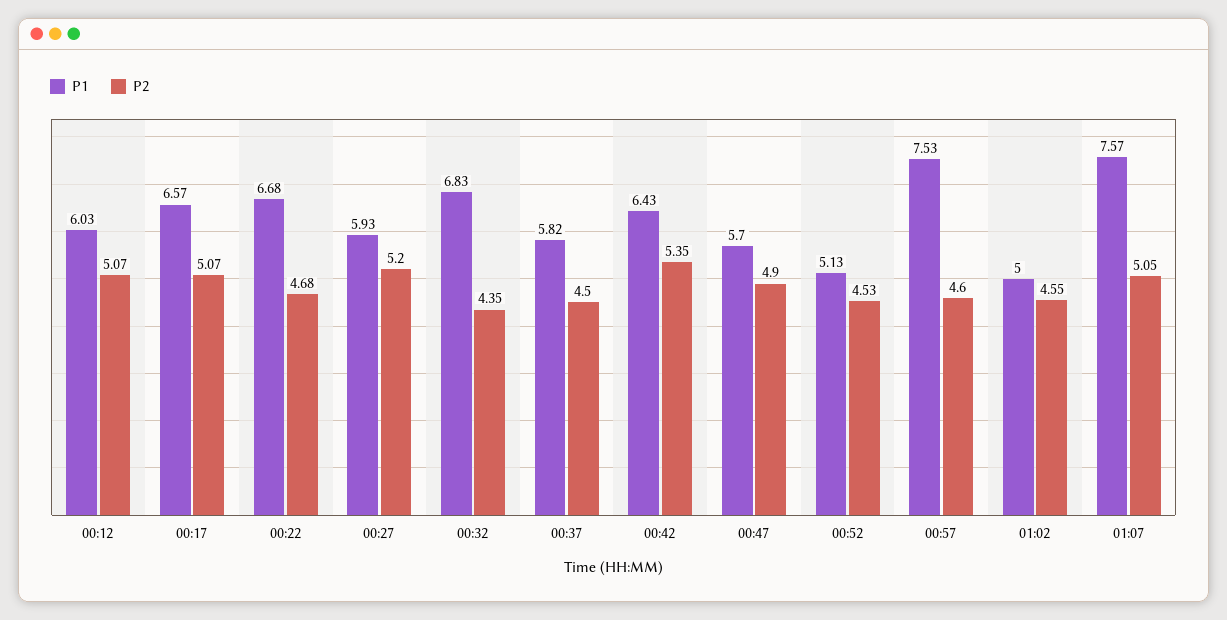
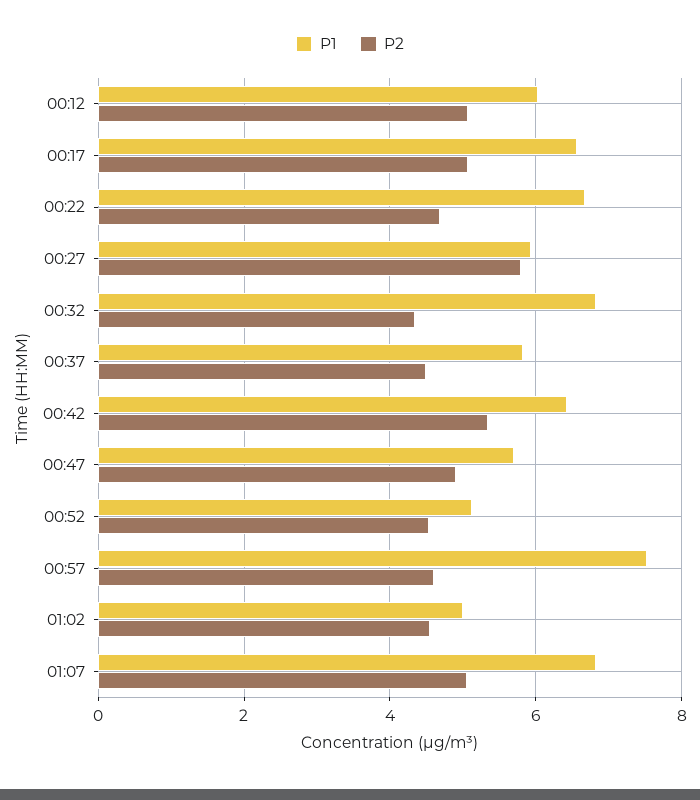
  {
    "P1": {
      "00:12": 6.03,
      "00:17": 6.57,
      "00:22": 6.68,
      "00:27": 5.93,
      "00:32": 6.83,
      "00:37": 5.82,
      "00:42": 6.43,
      "00:47": 5.7,
      "00:52": 5.13,
      "00:57": 7.53,
      "01:02": 5,
-     "01:07": 7.57
+     "01:07": 6.8
    },
    "P2": {
      "00:12": 5.07,
      "00:17": 5.07,
      "00:22": 4.68,
-     "00:27": 5.2,
+     "00:27": 5.8,
      "00:32": 4.35,
      "00:37": 4.5,
      "00:42": 5.35,
      "00:47": 4.9,
      "00:52": 4.53,
      "00:57": 4.6,
      "01:02": 4.55,
      "01:07": 5.05
    }
  }

